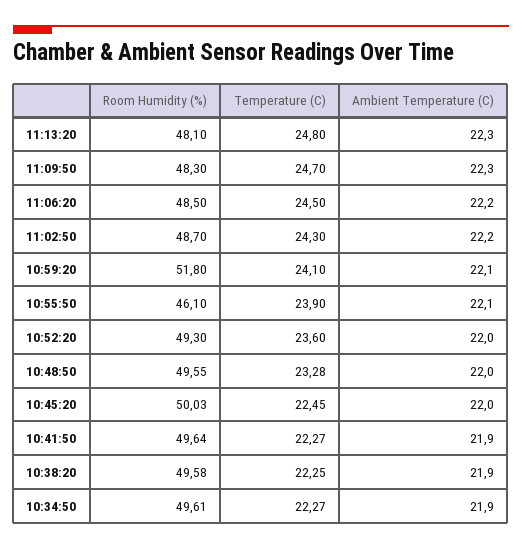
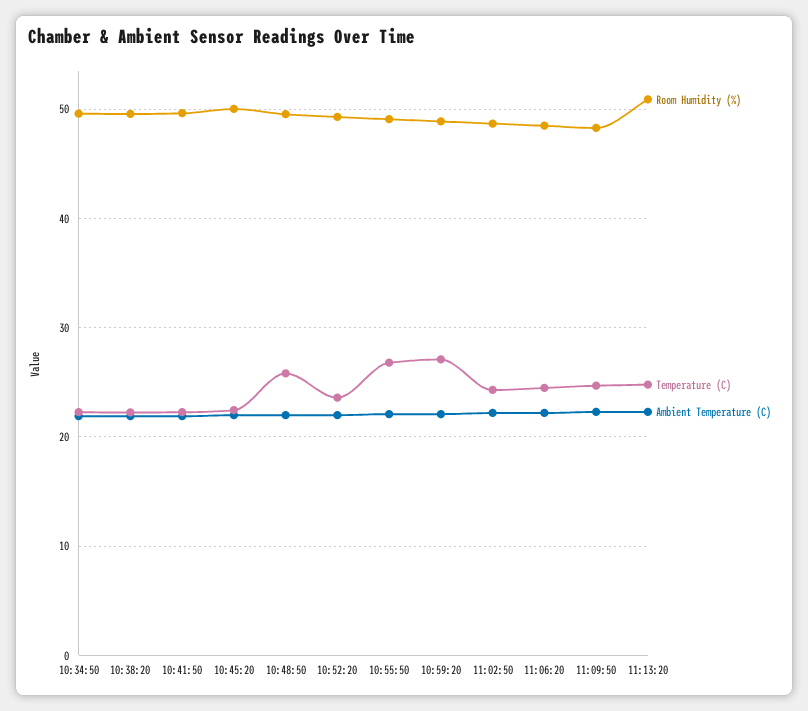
  {
    "Room Humidity (%)": {
-     "11:13:20": 48.1,
+     "11:13:20": 51,
      "11:09:50": 48.3,
      "11:06:20": 48.5,
      "11:02:50": 48.7,
-     "10:59:20": 51.8,
+     "10:59:20": 49,
-     "10:55:50": 46.1,
+     "10:55:50": 49,
      "10:52:20": 49.3,
      "10:48:50": 49.55,
      "10:45:20": 50.03,
      "10:41:50": 49.64,
      "10:38:20": 49.58,
      "10:34:50": 49.61
    },
    "Temperature (C)": {
      "11:13:20": 24.8,
      "11:09:50": 24.7,
      "11:06:20": 24.5,
      "11:02:50": 24.3,
-     "10:59:20": 24.1,
+     "10:59:20": 27,
-     "10:55:50": 23.9,
+     "10:55:50": 27,
      "10:52:20": 23.6,
-     "10:48:50": 23.28,
+     "10:48:50": 26,
      "10:45:20": 22.45,
      "10:41:50": 22.27,
      "10:38:20": 22.25,
      "10:34:50": 22.27
    },
    "Ambient Temperature (C)": {
      "11:13:20": 22.3,
      "11:09:50": 22.3,
      "11:06:20": 22.2,
      "11:02:50": 22.2,
      "10:59:20": 22.1,
      "10:55:50": 22.1,
      "10:52:20": 22,
      "10:48:50": 22,
      "10:45:20": 22,
      "10:41:50": 21.9,
      "10:38:20": 21.9,
      "10:34:50": 21.9
    }
  }

